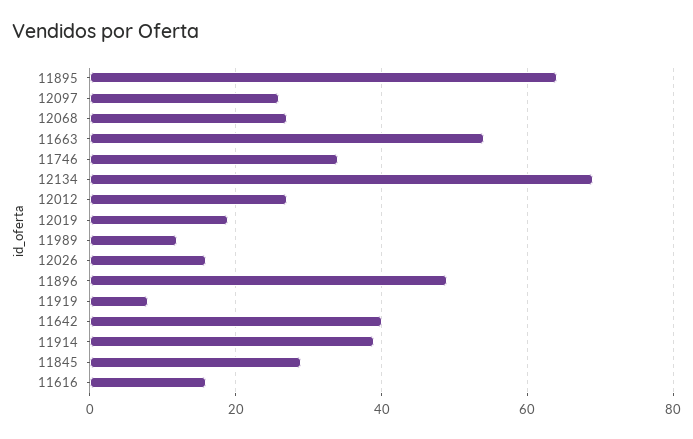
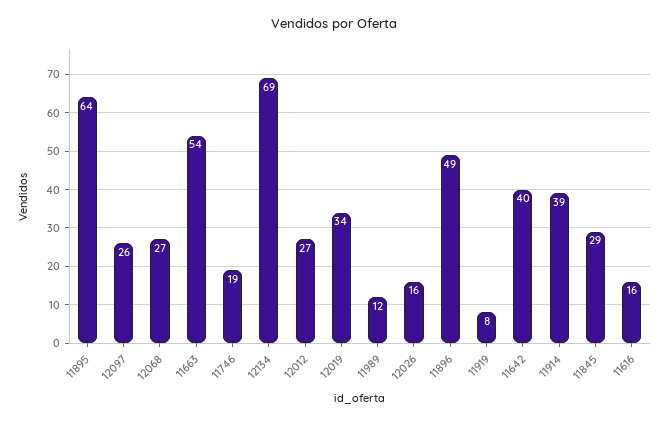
  {
    "11895": 64,
    "12097": 26,
    "12068": 27,
    "11663": 54,
-   "11746": 35,
+   "11746": 19,
    "12134": 69,
    "12012": 27,
-   "12019": 20,
+   "12019": 34,
    "11989": 12,
    "12026": 16,
    "11896": 49,
    "11919": 8,
    "11642": 40,
    "11914": 39,
    "11845": 29,
    "11616": 16
  }

